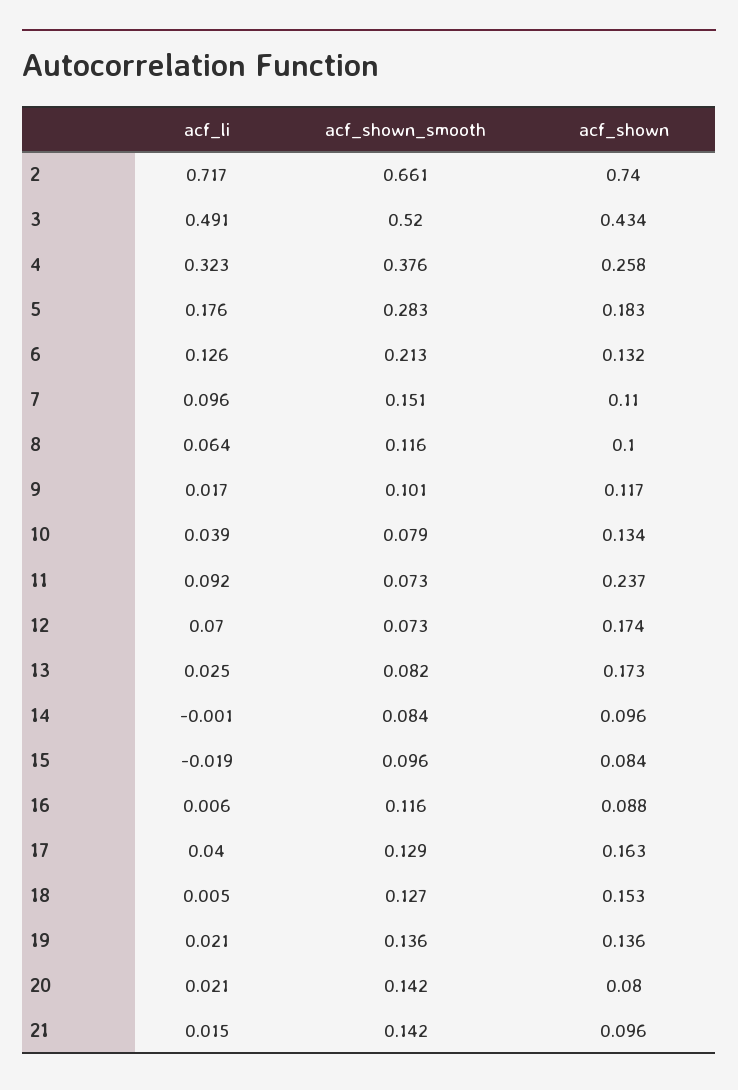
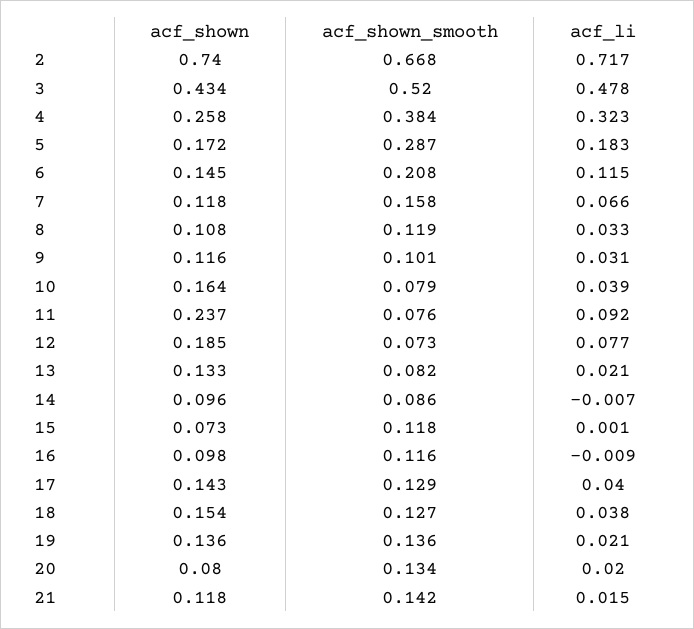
  {
    "acf_li": {
      "2": 0.717,
-     "3": 0.491,
+     "3": 0.478,
      "4": 0.323,
-     "5": 0.176,
+     "5": 0.183,
-     "6": 0.126,
+     "6": 0.115,
-     "7": 0.096,
+     "7": 0.066,
-     "8": 0.064,
+     "8": 0.033,
-     "9": 0.017,
+     "9": 0.031,
      "10": 0.039,
      "11": 0.092,
-     "12": 0.07,
+     "12": 0.077,
-     "13": 0.025,
+     "13": 0.021,
-     "14": -0.001,
+     "14": -0.007,
-     "15": -0.019,
+     "15": 0.001,
-     "16": 0.006,
+     "16": -0.009,
      "17": 0.04,
-     "18": 0.005,
+     "18": 0.038,
      "19": 0.021,
-     "20": 0.021,
+     "20": 0.02,
      "21": 0.015
    },
    "acf_shown_smooth": {
-     "2": 0.661,
+     "2": 0.668,
      "3": 0.52,
-     "4": 0.376,
+     "4": 0.384,
-     "5": 0.283,
+     "5": 0.287,
-     "6": 0.213,
+     "6": 0.208,
-     "7": 0.151,
+     "7": 0.158,
-     "8": 0.116,
+     "8": 0.119,
      "9": 0.101,
      "10": 0.079,
-     "11": 0.073,
+     "11": 0.076,
      "12": 0.073,
      "13": 0.082,
-     "14": 0.084,
+     "14": 0.086,
-     "15": 0.096,
+     "15": 0.118,
      "16": 0.116,
      "17": 0.129,
      "18": 0.127,
      "19": 0.136,
-     "20": 0.142,
+     "20": 0.134,
      "21": 0.142
    },
    "acf_shown": {
      "2": 0.74,
      "3": 0.434,
      "4": 0.258,
-     "5": 0.183,
+     "5": 0.172,
-     "6": 0.132,
+     "6": 0.145,
-     "7": 0.11,
+     "7": 0.118,
-     "8": 0.1,
+     "8": 0.108,
-     "9": 0.117,
+     "9": 0.116,
-     "10": 0.134,
+     "10": 0.164,
      "11": 0.237,
-     "12": 0.174,
+     "12": 0.185,
-     "13": 0.173,
+     "13": 0.133,
      "14": 0.096,
-     "15": 0.084,
+     "15": 0.073,
-     "16": 0.088,
+     "16": 0.098,
-     "17": 0.163,
+     "17": 0.143,
-     "18": 0.153,
+     "18": 0.154,
      "19": 0.136,
      "20": 0.08,
-     "21": 0.096
+     "21": 0.118
    }
  }

